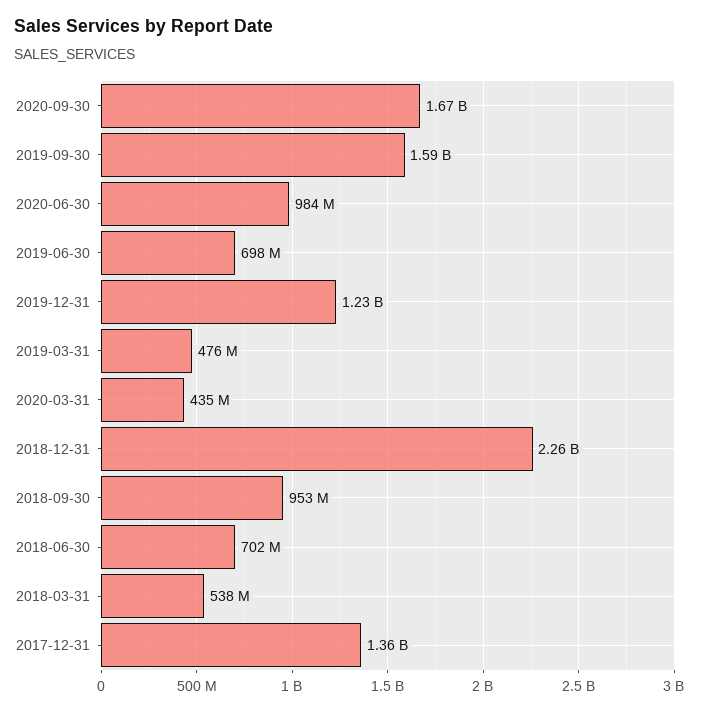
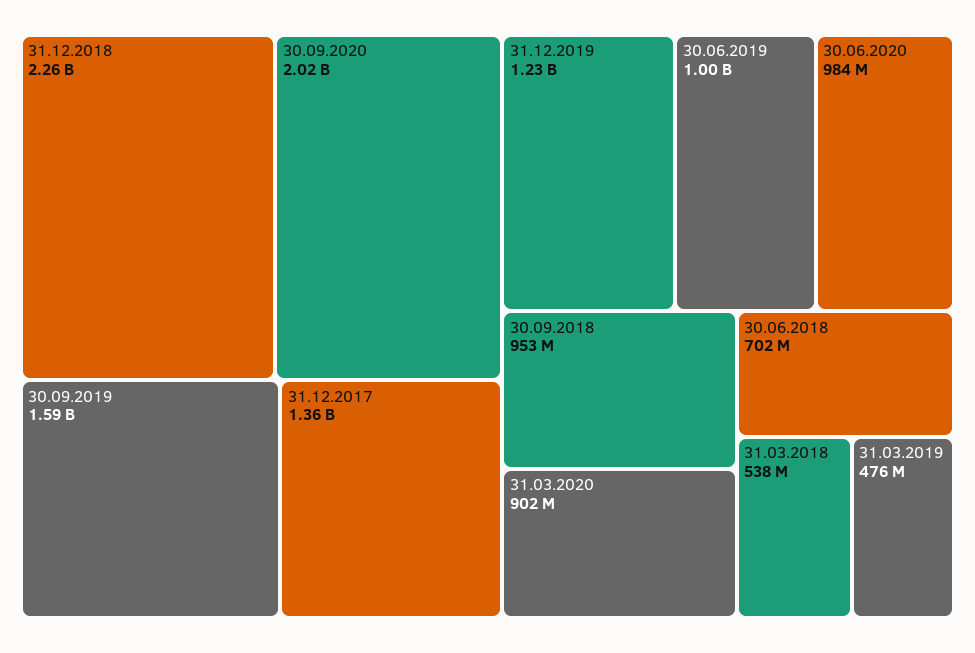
  {
-   "2020-09-30": 1670000000,
+   "2020-09-30": 2020000000,
    "2019-09-30": 1590000000,
    "2020-06-30": 984000000,
-   "2019-06-30": 698000000,
+   "2019-06-30": 1000000000,
    "2019-12-31": 1230000000,
    "2019-03-31": 476000000,
-   "2020-03-31": 435000000,
+   "2020-03-31": 902000000,
    "2018-12-31": 2260000000,
    "2018-09-30": 953000000,
    "2018-06-30": 702000000,
    "2018-03-31": 538000000,
    "2017-12-31": 1360000000
  }

